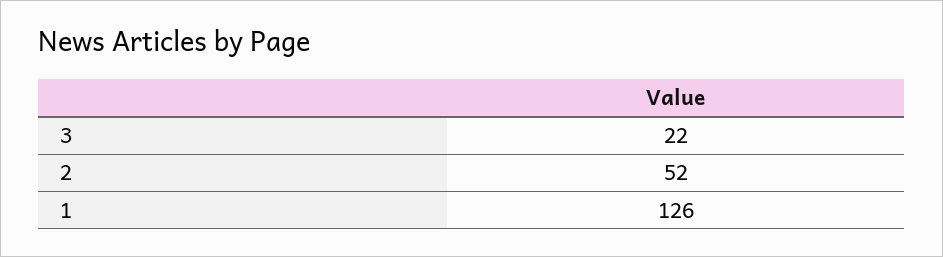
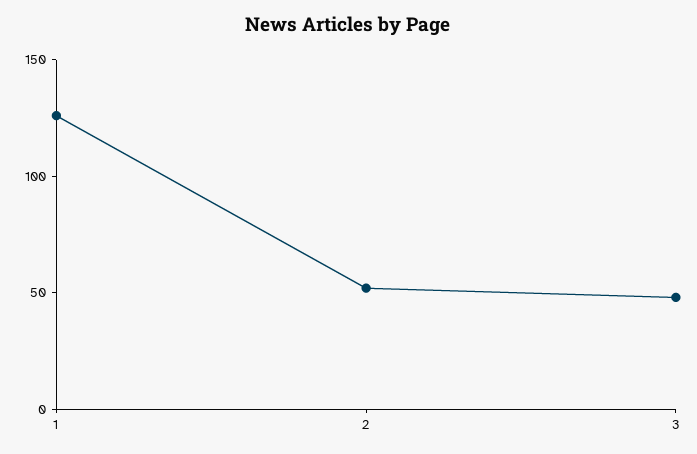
  {
-   "3": 22,
+   "3": 50,
    "2": 52,
    "1": 126
  }

